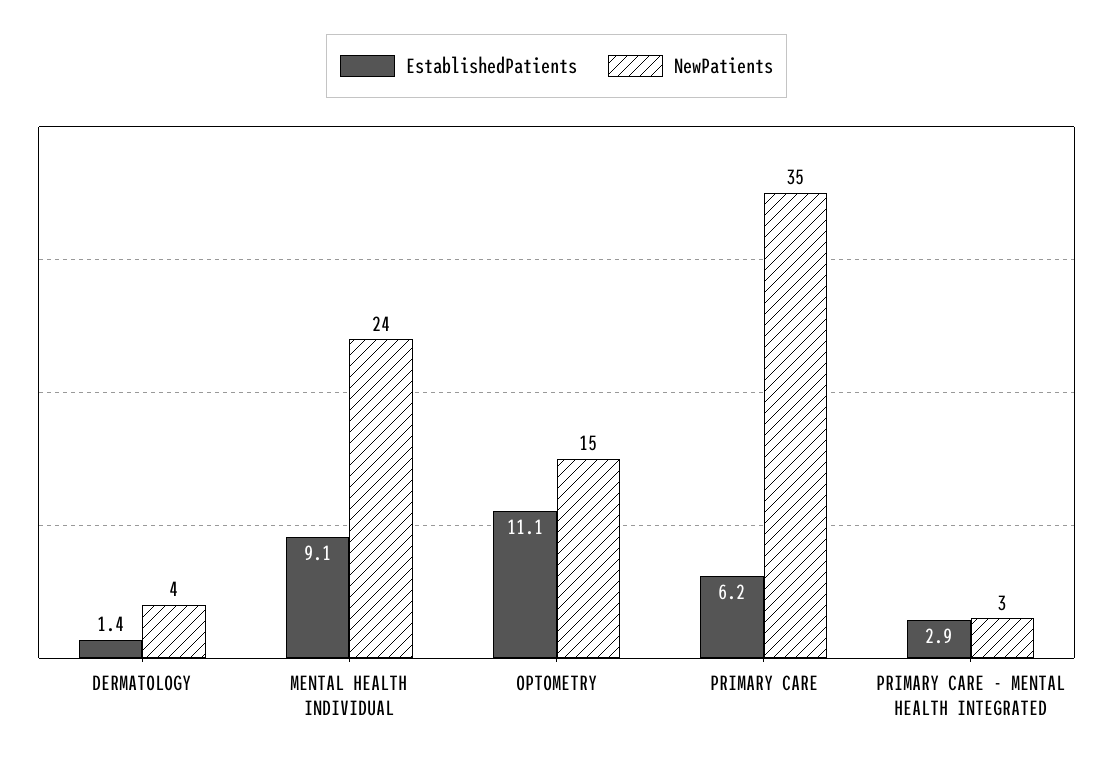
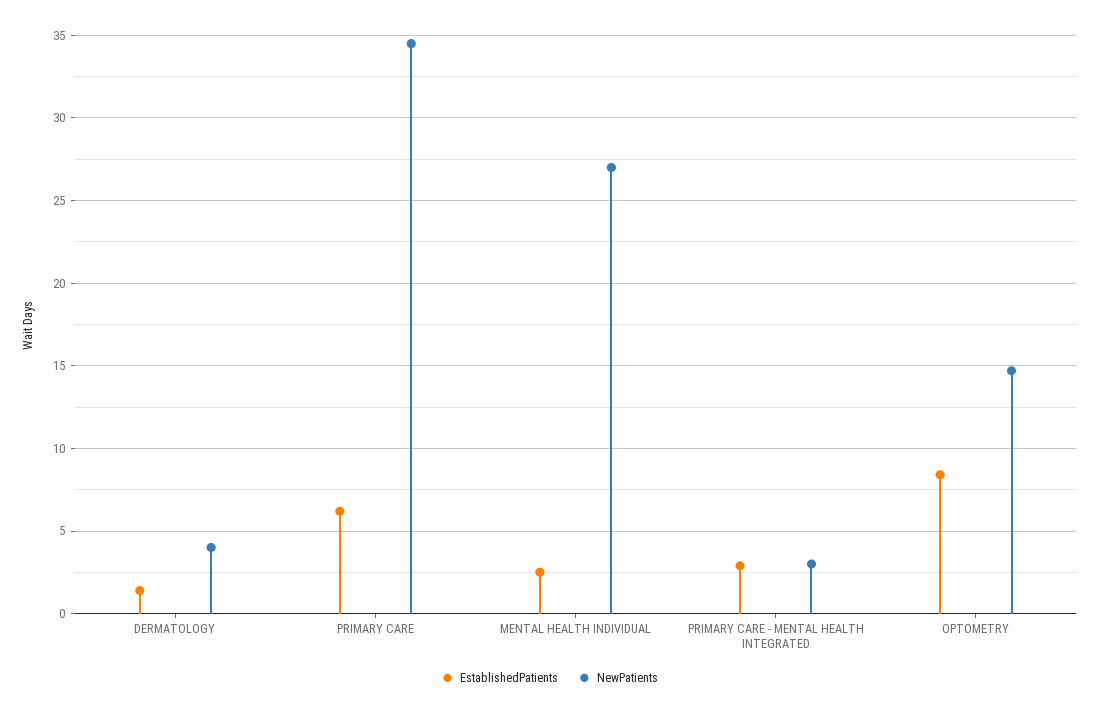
  {
    "EstablishedPatients": {
      "DERMATOLOGY": 1.4,
-     "MENTAL HEALTH INDIVIDUAL": 9.1,
+     "MENTAL HEALTH INDIVIDUAL": 2.5,
-     "OPTOMETRY": 11.1,
+     "OPTOMETRY": 8.5,
      "PRIMARY CARE": 6.2,
      "PRIMARY CARE - MENTAL HEALTH INTEGRATED": 2.9
    },
    "NewPatients": {
      "DERMATOLOGY": 4,
-     "MENTAL HEALTH INDIVIDUAL": 24,
+     "MENTAL HEALTH INDIVIDUAL": 27,
      "OPTOMETRY": 15,
      "PRIMARY CARE": 35,
      "PRIMARY CARE - MENTAL HEALTH INTEGRATED": 3
    }
  }

